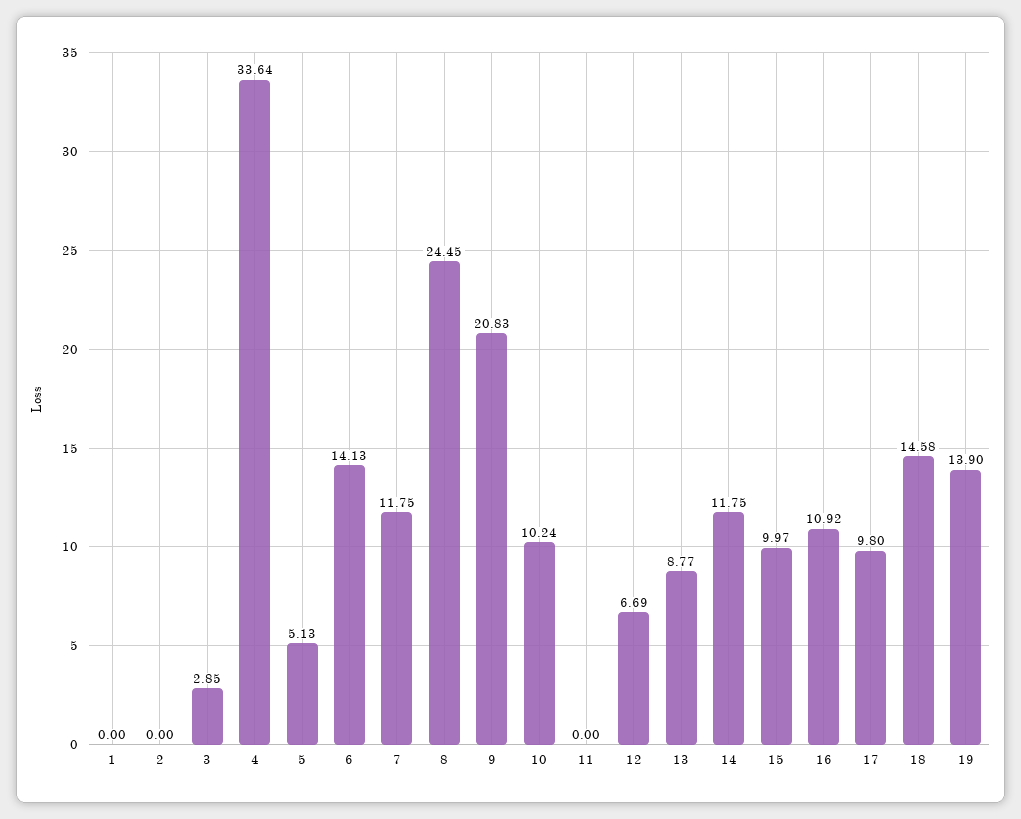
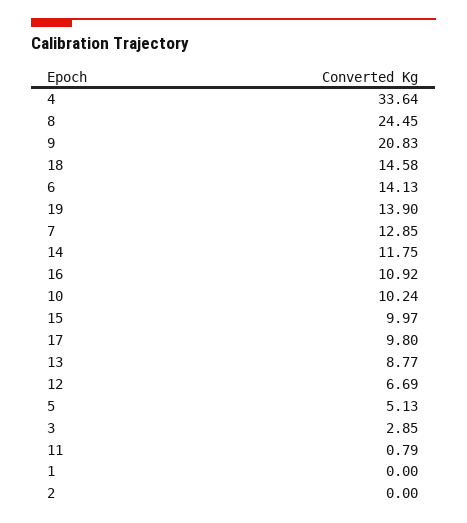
  {
    "1": 0,
    "2": 0,
    "3": 2.85,
    "4": 33.64,
    "5": 5.13,
    "6": 14.13,
-   "7": 11.75,
+   "7": 12.85,
    "8": 24.45,
    "9": 20.83,
    "10": 10.24,
-   "11": 0,
+   "11": 0.79,
    "12": 6.69,
    "13": 8.77,
    "14": 11.75,
    "15": 9.97,
    "16": 10.92,
    "17": 9.8,
    "18": 14.58,
    "19": 13.9
  }

